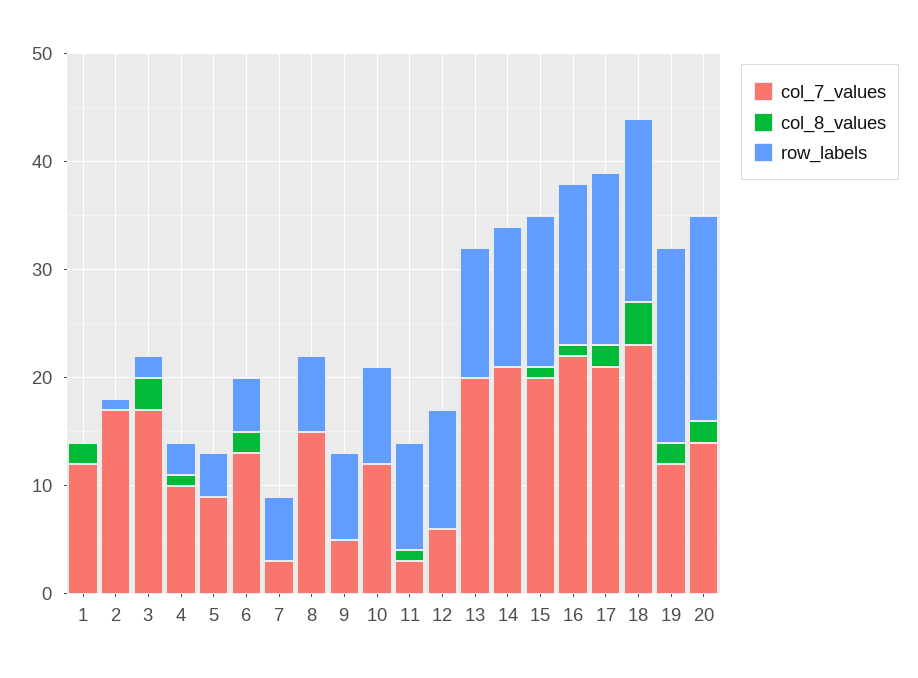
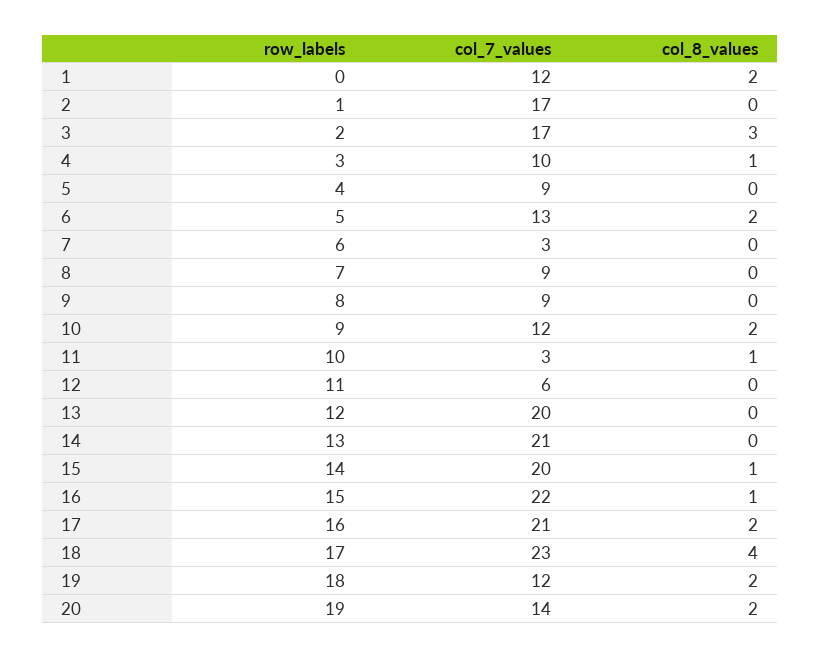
  {
    "col_7_values": {
      "1": 12,
      "2": 17,
      "3": 17,
      "4": 10,
      "5": 9,
      "6": 13,
      "7": 3,
-     "8": 15,
+     "8": 9,
-     "9": 5,
+     "9": 9,
      "10": 12,
      "11": 3,
      "12": 6,
      "13": 20,
      "14": 21,
      "15": 20,
      "16": 22,
      "17": 21,
      "18": 23,
      "19": 12,
      "20": 14
    },
    "col_8_values": {
      "1": 2,
      "2": 0,
      "3": 3,
      "4": 1,
      "5": 0,
      "6": 2,
      "7": 0,
      "8": 0,
      "9": 0,
-     "10": 0,
+     "10": 2,
      "11": 1,
      "12": 0,
      "13": 0,
      "14": 0,
      "15": 1,
      "16": 1,
      "17": 2,
      "18": 4,
      "19": 2,
      "20": 2
    },
    "row_labels": {
      "1": 0,
      "2": 1,
      "3": 2,
      "4": 3,
      "5": 4,
      "6": 5,
      "7": 6,
      "8": 7,
      "9": 8,
      "10": 9,
      "11": 10,
      "12": 11,
      "13": 12,
      "14": 13,
      "15": 14,
      "16": 15,
      "17": 16,
      "18": 17,
      "19": 18,
      "20": 19
    }
  }

